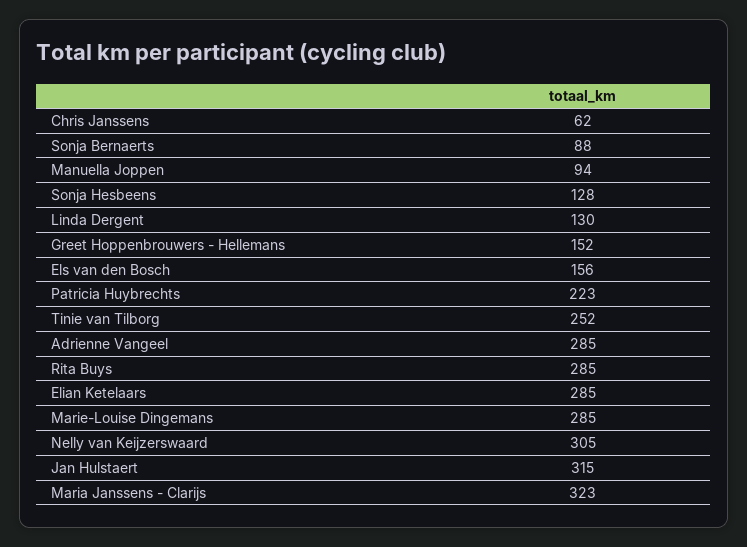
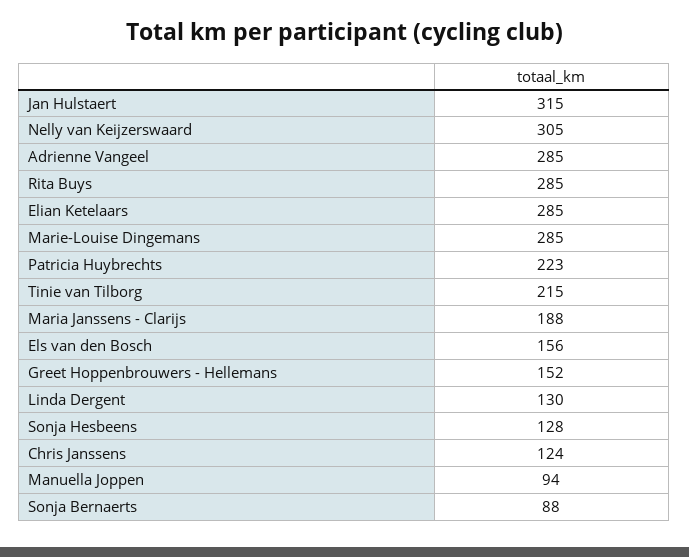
  {
-   "Chris Janssens": 62,
+   "Chris Janssens": 124,
    "Sonja Bernaerts": 88,
    "Manuella Joppen": 94,
    "Sonja Hesbeens": 128,
    "Linda Dergent": 130,
    "Greet Hoppenbrouwers - Hellemans": 152,
    "Els van den Bosch": 156,
    "Patricia Huybrechts": 223,
-   "Tinie van Tilborg": 252,
+   "Tinie van Tilborg": 215,
    "Adrienne Vangeel": 285,
    "Rita Buys": 285,
    "Elian Ketelaars": 285,
    "Marie-Louise Dingemans": 285,
    "Nelly van Keijzerswaard": 305,
    "Jan Hulstaert": 315,
-   "Maria Janssens - Clarijs": 323
+   "Maria Janssens - Clarijs": 188
  }

